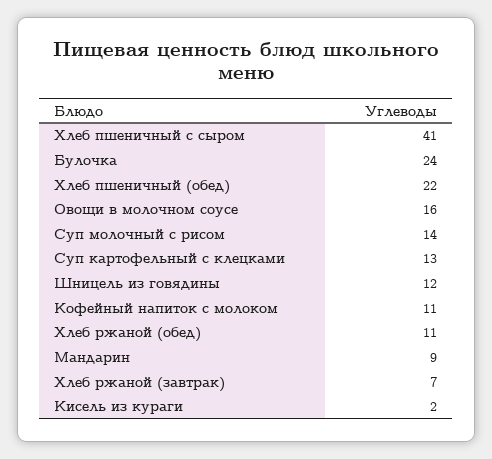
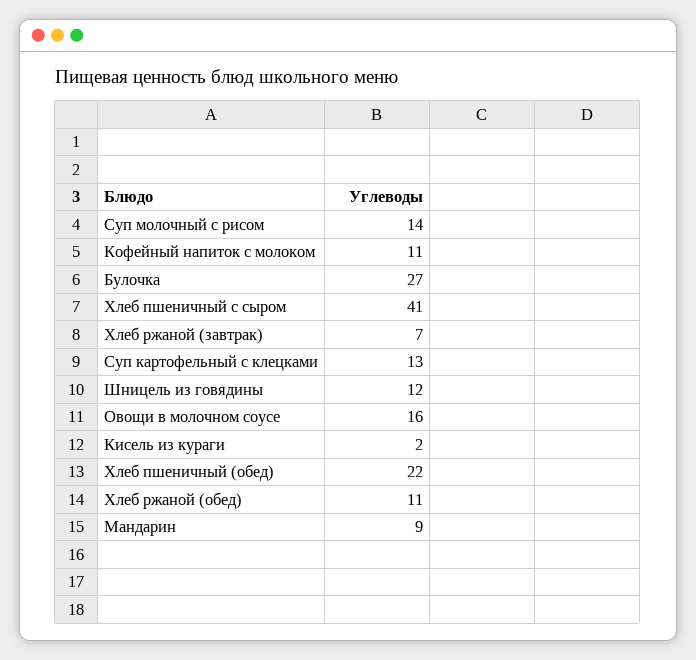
  {
    "Хлеб пшеничный с сыром": 41,
-   "Булочка": 24,
+   "Булочка": 27,
    "Хлеб пшеничный (обед)": 22,
    "Овощи в молочном соусе": 16,
    "Суп молочный с рисом": 14,
    "Суп картофельный с клецками": 13,
    "Шницель из говядины": 12,
    "Кофейный напиток с молоком": 11,
    "Хлеб ржаной (обед)": 11,
    "Мандарин": 9,
    "Хлеб ржаной (завтрак)": 7,
    "Кисель из кураги": 2
  }

